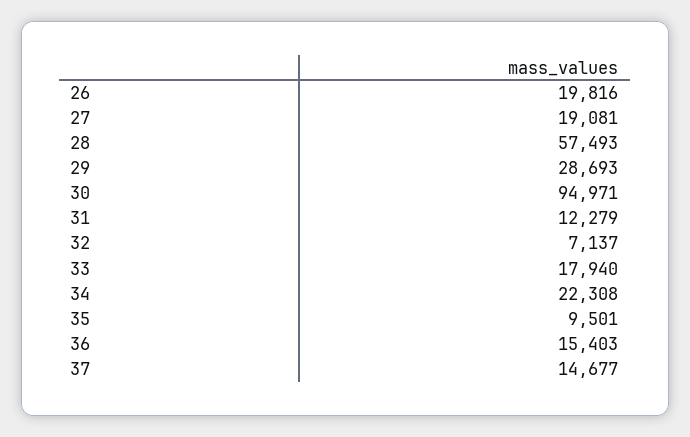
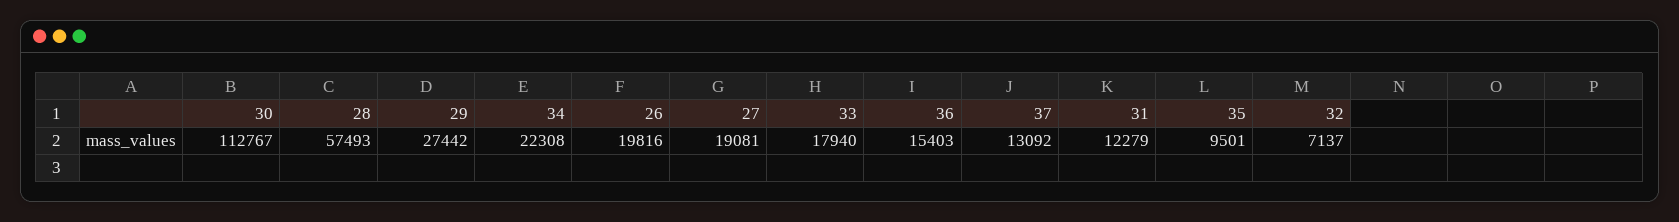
  {
    "26": 19816,
    "27": 19081,
    "28": 57493,
-   "29": 28693,
+   "29": 27442,
-   "30": 94971,
+   "30": 112767,
    "31": 12279,
    "32": 7137,
    "33": 17940,
    "34": 22308,
    "35": 9501,
    "36": 15403,
-   "37": 14677
+   "37": 13092
  }

